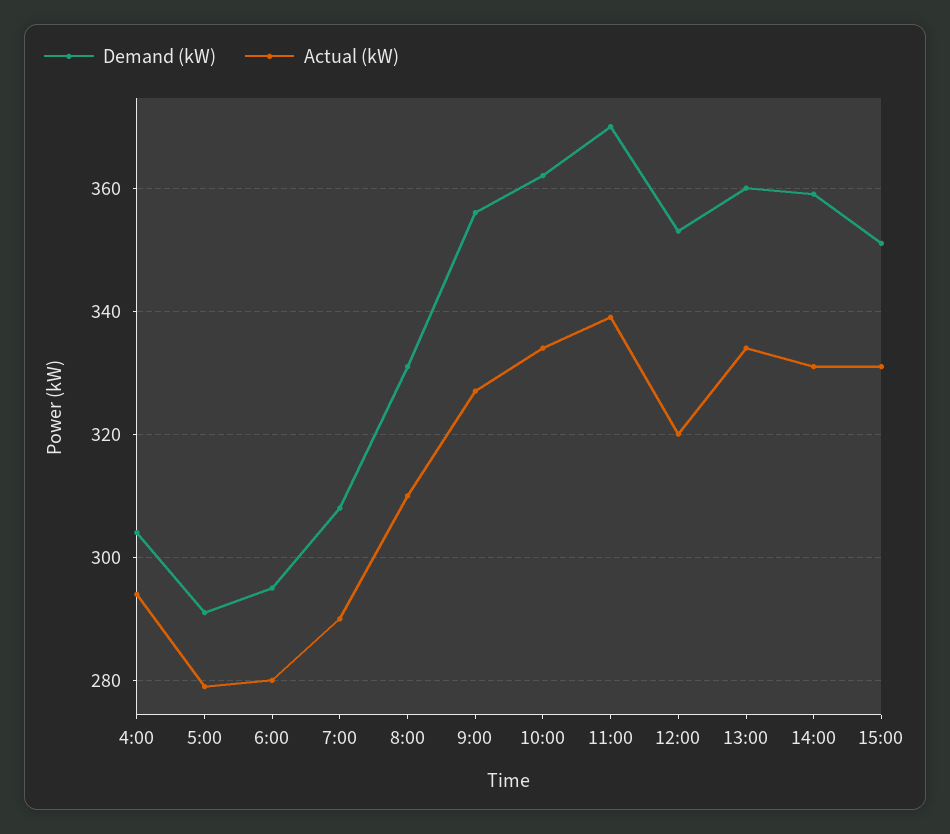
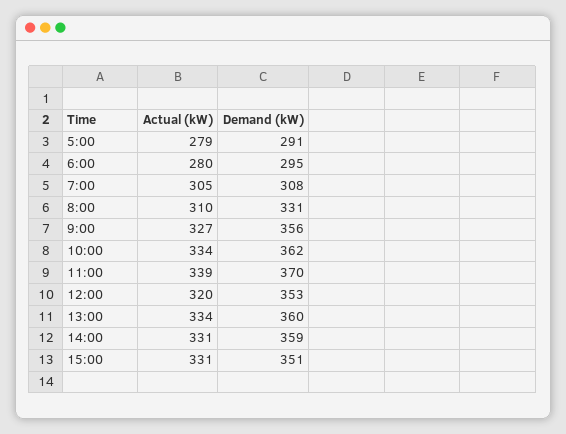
  {
    "Demand (kW)": {
-     "4:00": 305,
      "5:00": 291,
      "6:00": 295,
      "7:00": 308,
      "8:00": 331,
      "9:00": 356,
      "10:00": 362,
      "11:00": 370,
      "12:00": 353,
      "13:00": 360,
      "14:00": 359,
      "15:00": 351
    },
    "Actual (kW)": {
-     "4:00": 295,
      "5:00": 279,
      "6:00": 280,
-     "7:00": 290,
+     "7:00": 305,
      "8:00": 310,
      "9:00": 327,
      "10:00": 334,
      "11:00": 339,
      "12:00": 320,
      "13:00": 334,
      "14:00": 331,
      "15:00": 331
    }
  }

